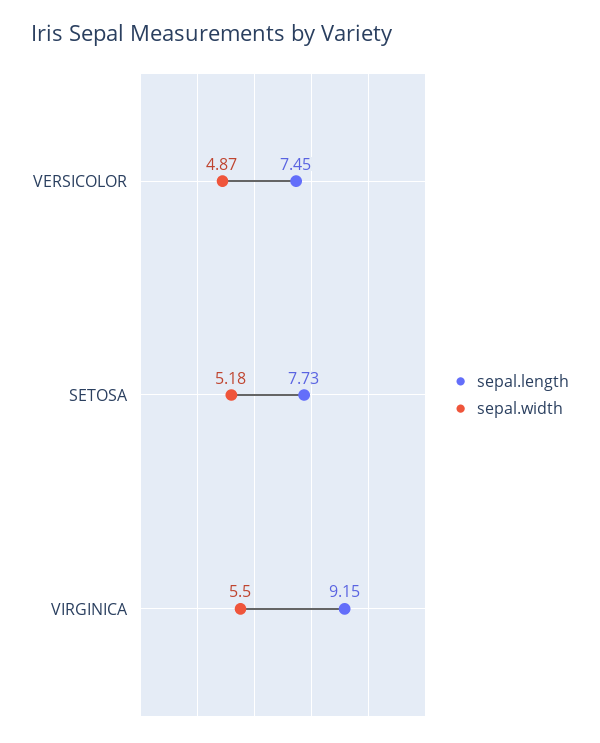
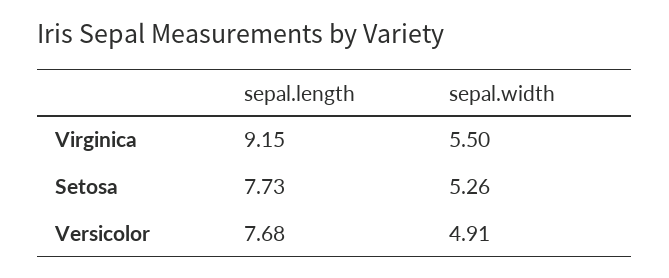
  {
    "sepal.length": {
-     "VERSICOLOR": 7.45,
+     "VERSICOLOR": 7.68,
      "SETOSA": 7.73,
      "VIRGINICA": 9.15
    },
    "sepal.width": {
-     "VERSICOLOR": 4.87,
+     "VERSICOLOR": 4.91,
-     "SETOSA": 5.18,
+     "SETOSA": 5.26,
      "VIRGINICA": 5.5
    }
  }

